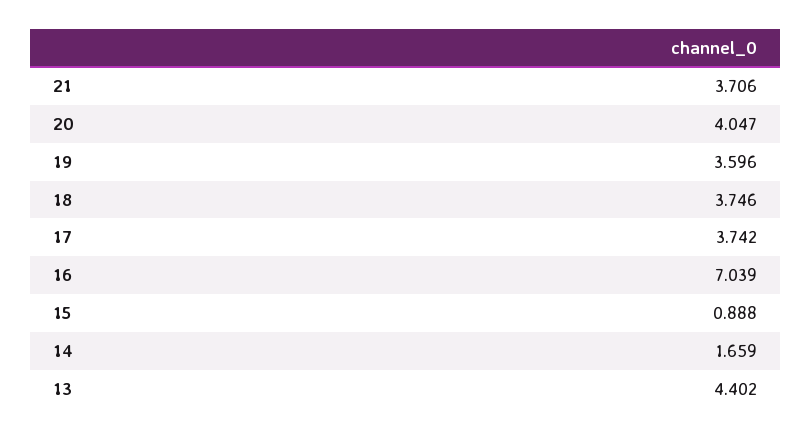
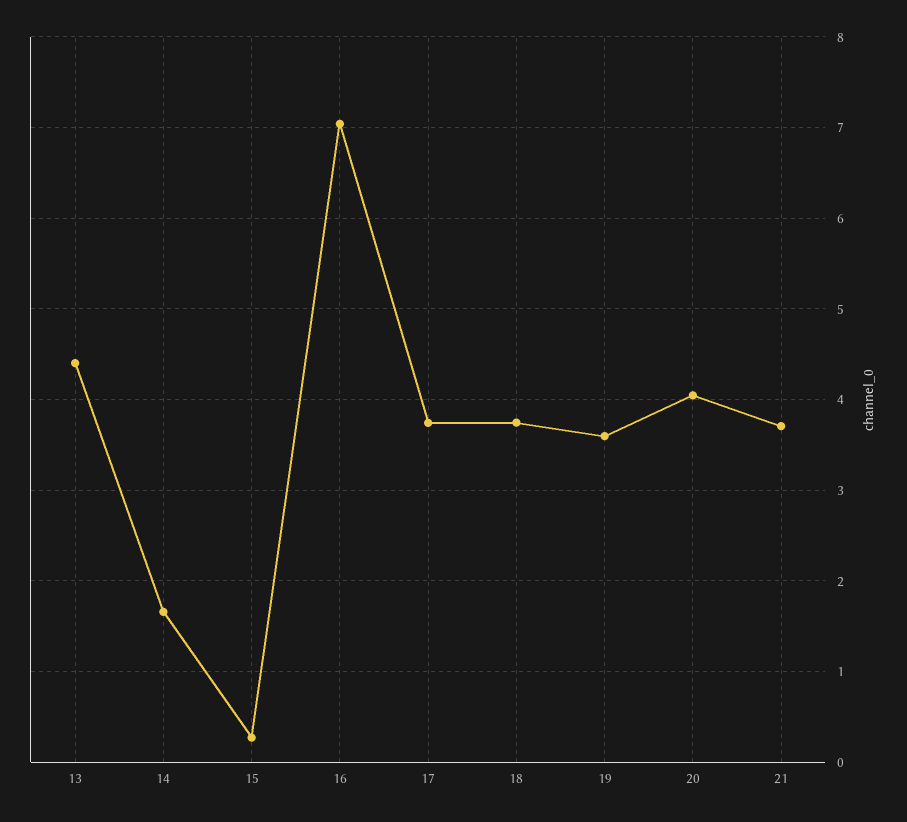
  {
    "21": 3.706,
    "20": 4.047,
    "19": 3.596,
    "18": 3.746,
    "17": 3.742,
    "16": 7.039,
-   "15": 0.888,
+   "15": 0.3,
    "14": 1.659,
    "13": 4.402
  }

